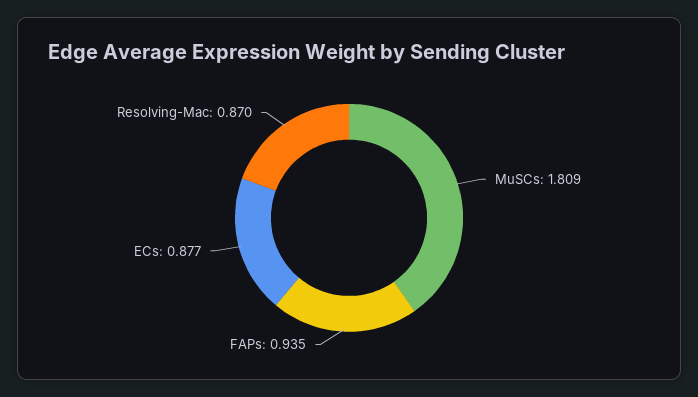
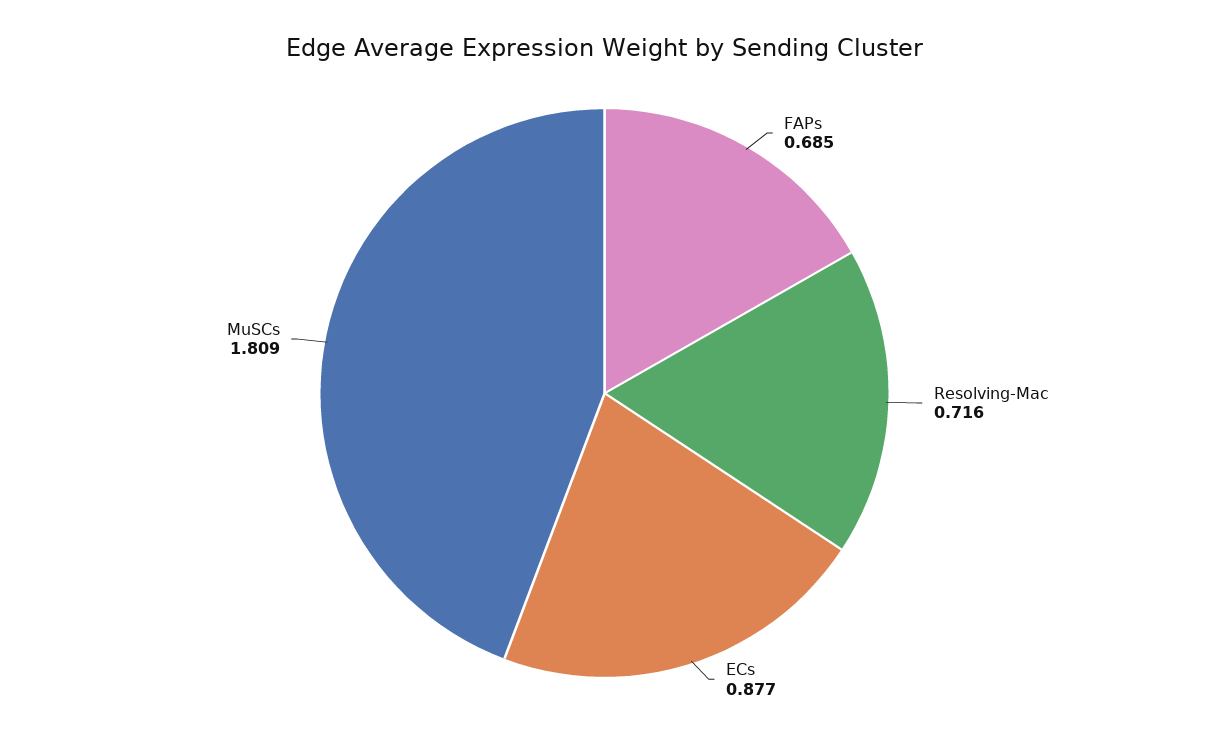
  {
    "MuSCs": 1.809,
-   "FAPs": 0.935,
+   "FAPs": 0.685,
    "ECs": 0.877,
-   "Resolving-Mac": 0.87
+   "Resolving-Mac": 0.716
  }

